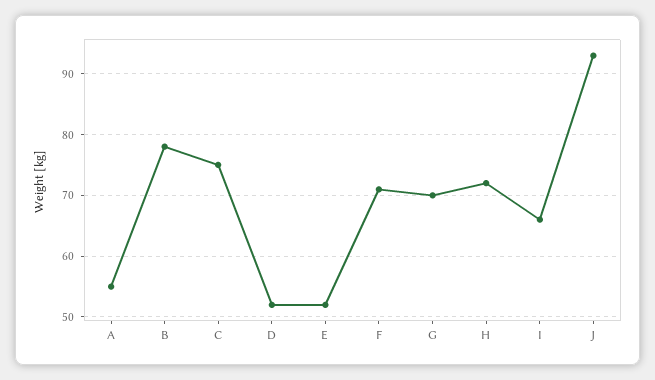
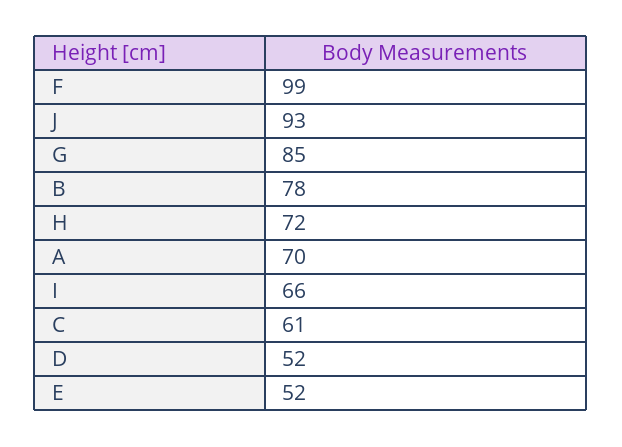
  {
-   "A": 55,
+   "A": 70,
    "B": 78,
-   "C": 75,
+   "C": 61,
    "D": 52,
    "E": 52,
-   "F": 71,
+   "F": 99,
-   "G": 70,
+   "G": 85,
    "H": 72,
    "I": 66,
    "J": 93
  }

